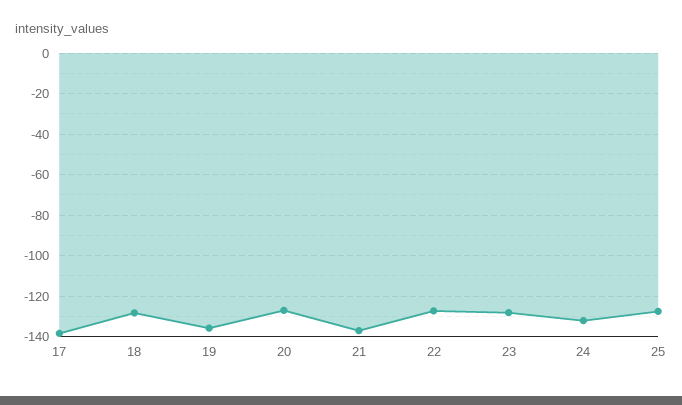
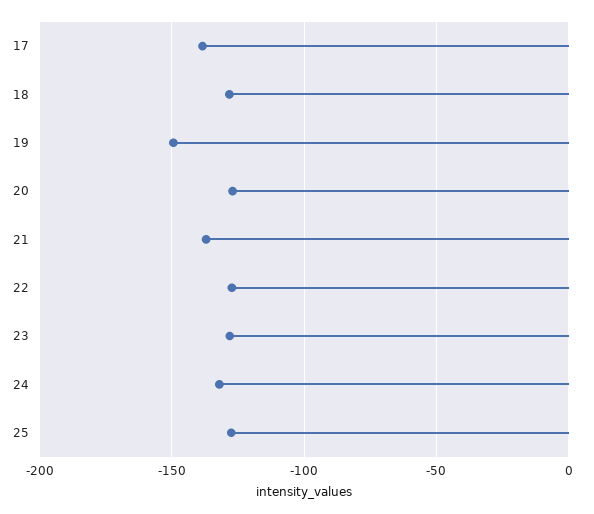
  {
    "17": -140,
    "18": -130,
-   "19": -135,
+   "19": -150,
    "20": -125,
    "21": -135,
    "22": -125,
    "23": -130,
    "24": -130,
    "25": -130
  }

